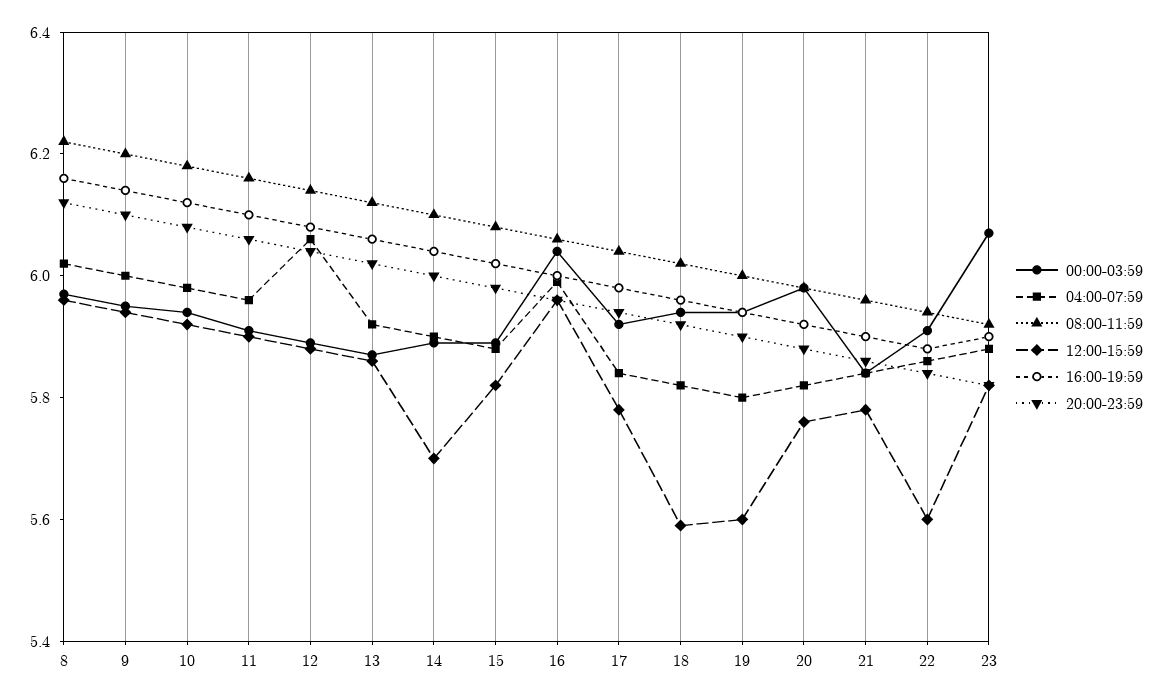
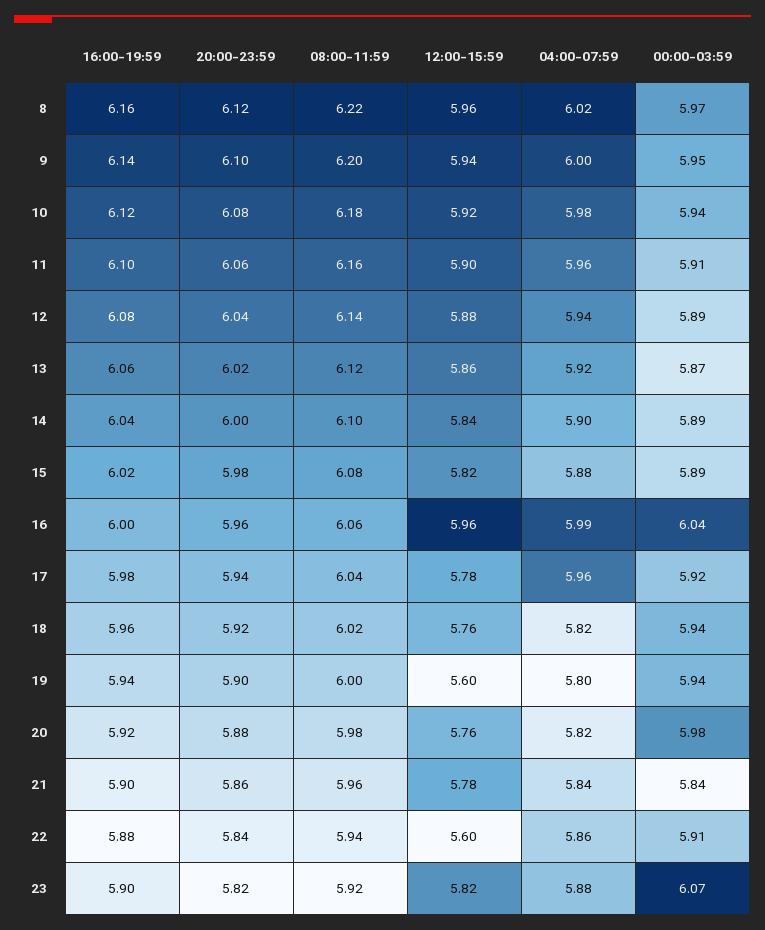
  {
    "00:00-03:59": {
      "8": 5.97,
      "9": 5.95,
      "10": 5.94,
      "11": 5.91,
      "12": 5.89,
      "13": 5.87,
      "14": 5.89,
      "15": 5.89,
      "16": 6.04,
      "17": 5.92,
      "18": 5.94,
      "19": 5.94,
      "20": 5.98,
      "21": 5.84,
      "22": 5.91,
      "23": 6.07
    },
    "04:00-07:59": {
      "8": 6.02,
      "9": 6,
      "10": 5.98,
      "11": 5.96,
-     "12": 6.05,
+     "12": 5.94,
      "13": 5.92,
      "14": 5.9,
      "15": 5.88,
      "16": 5.99,
-     "17": 5.85,
+     "17": 5.96,
      "18": 5.82,
      "19": 5.8,
      "20": 5.82,
      "21": 5.84,
      "22": 5.86,
      "23": 5.88
    },
    "08:00-11:59": {
      "8": 6.22,
      "9": 6.2,
      "10": 6.18,
      "11": 6.16,
      "12": 6.14,
      "13": 6.12,
      "14": 6.1,
      "15": 6.08,
      "16": 6.06,
      "17": 6.04,
      "18": 6.02,
      "19": 6,
      "20": 5.98,
      "21": 5.96,
      "22": 5.94,
      "23": 5.92
    },
    "12:00-15:59": {
      "8": 5.96,
      "9": 5.94,
      "10": 5.92,
      "11": 5.9,
      "12": 5.88,
      "13": 5.86,
-     "14": 5.7,
+     "14": 5.84,
      "15": 5.82,
      "16": 5.96,
      "17": 5.78,
-     "18": 5.6,
+     "18": 5.76,
      "19": 5.6,
      "20": 5.76,
      "21": 5.78,
      "22": 5.6,
      "23": 5.82
    },
    "16:00-19:59": {
      "8": 6.16,
      "9": 6.14,
      "10": 6.12,
      "11": 6.1,
      "12": 6.08,
      "13": 6.06,
      "14": 6.04,
      "15": 6.02,
      "16": 6,
      "17": 5.98,
      "18": 5.96,
      "19": 5.94,
      "20": 5.92,
      "21": 5.9,
      "22": 5.88,
      "23": 5.9
    },
    "20:00-23:59": {
      "8": 6.12,
      "9": 6.1,
      "10": 6.08,
      "11": 6.06,
      "12": 6.04,
      "13": 6.02,
      "14": 6,
      "15": 5.98,
      "16": 5.96,
      "17": 5.94,
      "18": 5.92,
      "19": 5.9,
      "20": 5.88,
      "21": 5.86,
      "22": 5.84,
      "23": 5.82
    }
  }

